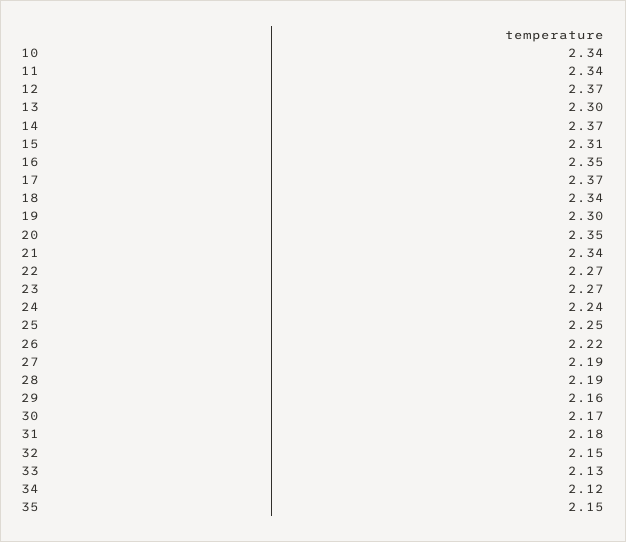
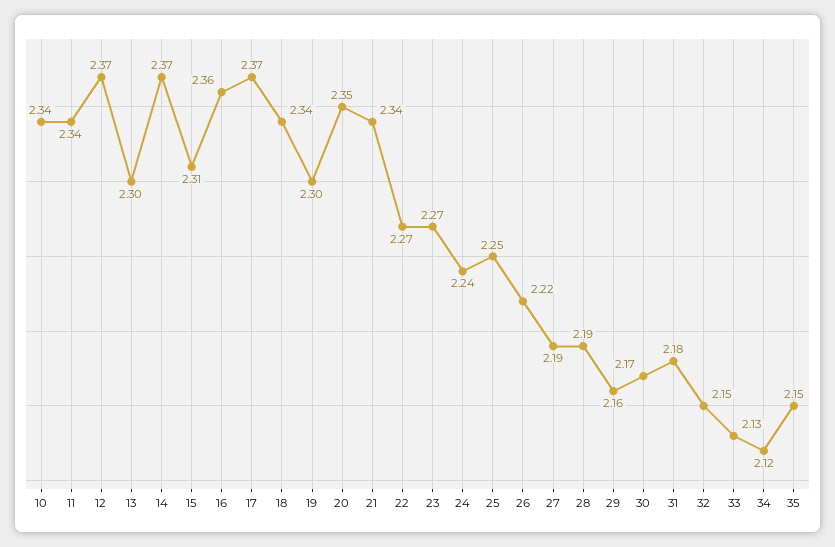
  {
    "10": 2.34,
    "11": 2.34,
    "12": 2.37,
    "13": 2.3,
    "14": 2.37,
    "15": 2.31,
-   "16": 2.35,
+   "16": 2.36,
    "17": 2.37,
    "18": 2.34,
    "19": 2.3,
    "20": 2.35,
    "21": 2.34,
    "22": 2.27,
    "23": 2.27,
    "24": 2.24,
    "25": 2.25,
    "26": 2.22,
    "27": 2.19,
    "28": 2.19,
    "29": 2.16,
    "30": 2.17,
    "31": 2.18,
    "32": 2.15,
    "33": 2.13,
    "34": 2.12,
    "35": 2.15
  }

